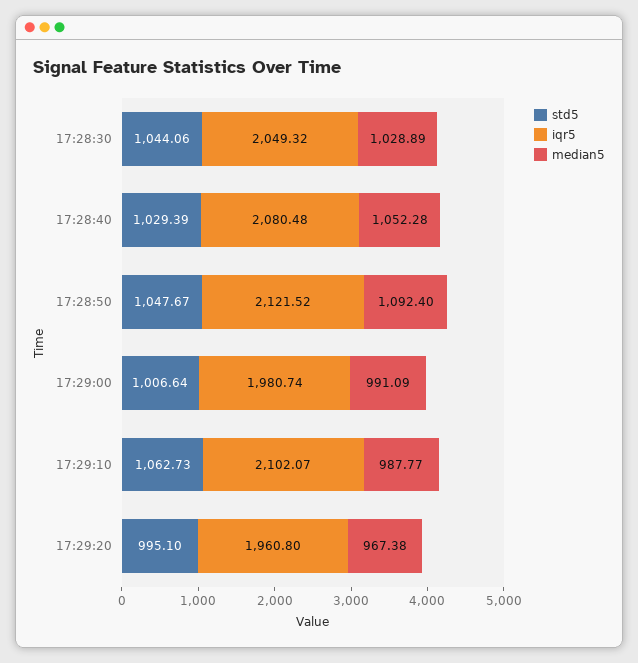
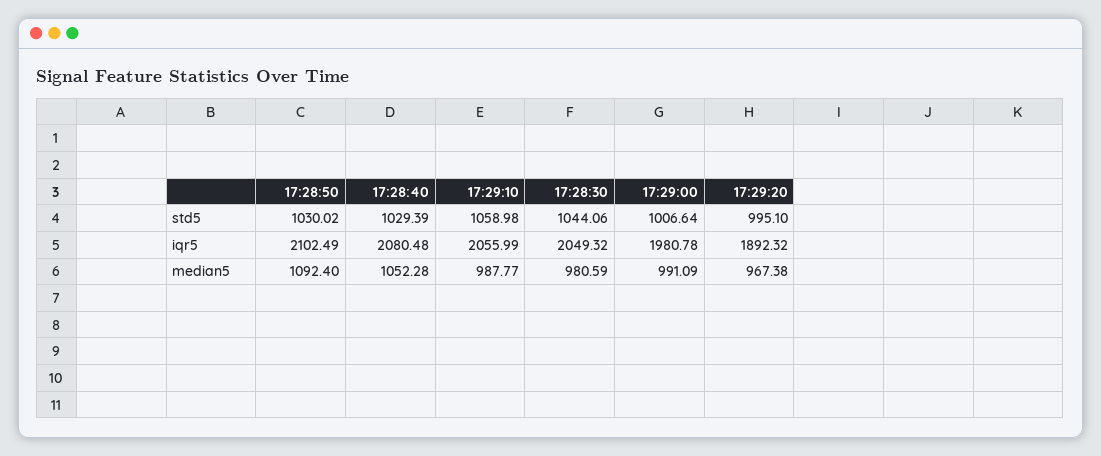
  {
    "std5": {
      "17:28:30": 1044.06,
      "17:28:40": 1029.39,
-     "17:28:50": 1047.67,
+     "17:28:50": 1030.02,
      "17:29:00": 1006.64,
-     "17:29:10": 1062.73,
+     "17:29:10": 1058.98,
      "17:29:20": 995.1
    },
    "iqr5": {
      "17:28:30": 2049.32,
      "17:28:40": 2080.48,
-     "17:28:50": 2121.52,
+     "17:28:50": 2102.49,
-     "17:29:00": 1980.74,
+     "17:29:00": 1980.78,
-     "17:29:10": 2102.07,
+     "17:29:10": 2055.99,
-     "17:29:20": 1960.8
+     "17:29:20": 1892.32
    },
    "median5": {
-     "17:28:30": 1028.89,
+     "17:28:30": 980.59,
      "17:28:40": 1052.28,
      "17:28:50": 1092.4,
      "17:29:00": 991.09,
      "17:29:10": 987.77,
      "17:29:20": 967.38
    }
  }

